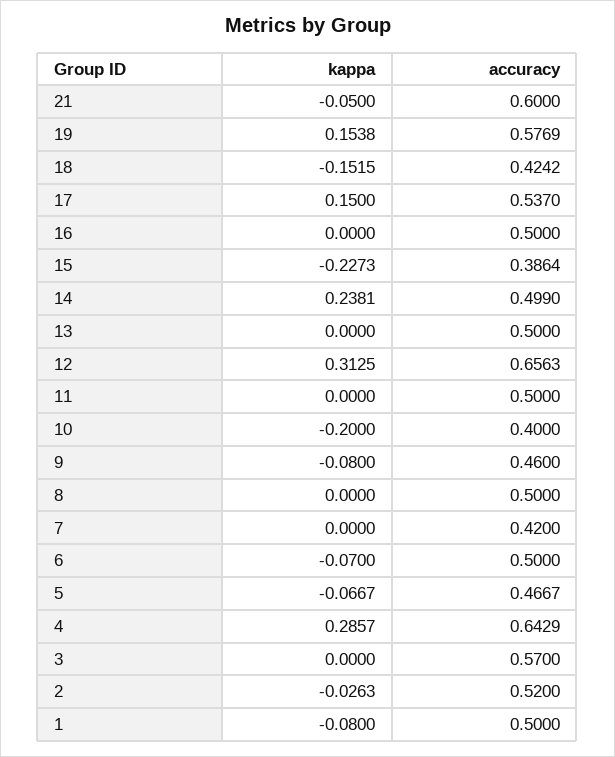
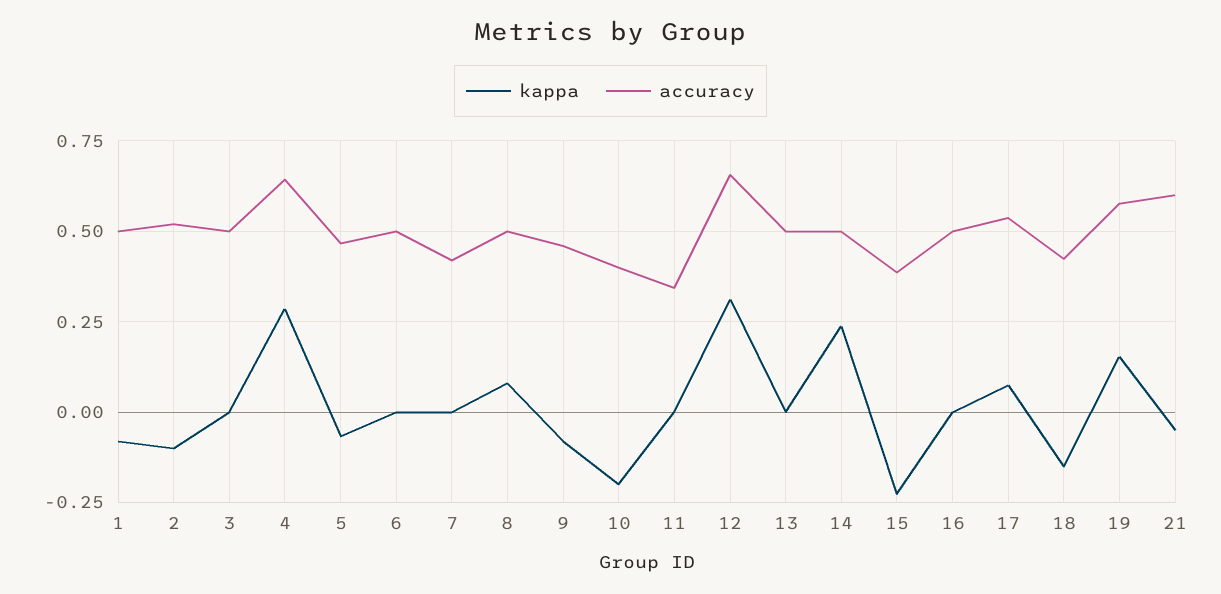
  {
    "kappa": {
      "21": -0.05,
      "19": 0.1538,
      "18": -0.1515,
-     "17": 0.15,
+     "17": 0.075,
      "16": 0,
      "15": -0.2273,
      "14": 0.2381,
      "13": 0,
      "12": 0.3125,
      "11": 0,
      "10": -0.2,
      "9": -0.08,
-     "8": 0,
+     "8": 0.075,
      "7": 0,
-     "6": -0.07,
+     "6": 0,
      "5": -0.0667,
      "4": 0.2857,
      "3": 0,
-     "2": -0.0263,
+     "2": -0.1,
      "1": -0.08
    },
    "accuracy": {
      "21": 0.6,
      "19": 0.5769,
      "18": 0.4242,
      "17": 0.537,
      "16": 0.5,
      "15": 0.3864,
      "14": 0.499,
      "13": 0.5,
      "12": 0.6563,
-     "11": 0.5,
+     "11": 0.35,
      "10": 0.4,
      "9": 0.46,
      "8": 0.5,
      "7": 0.42,
      "6": 0.5,
      "5": 0.4667,
      "4": 0.6429,
-     "3": 0.57,
+     "3": 0.5,
      "2": 0.52,
      "1": 0.5
    }
  }

